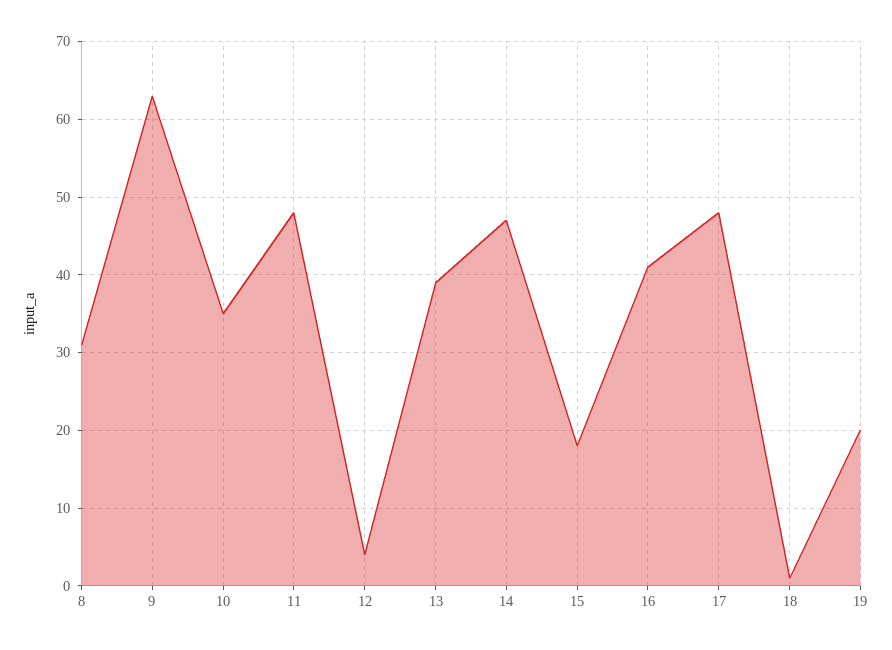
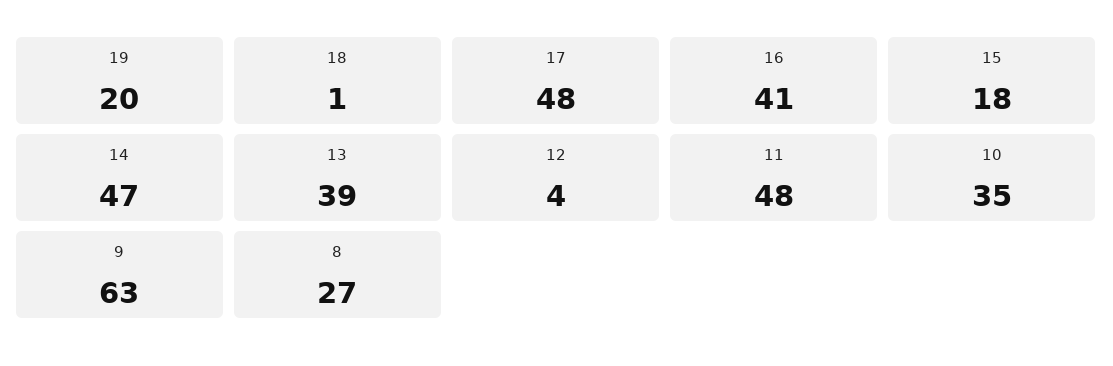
  {
-   "8": 31,
+   "8": 27,
    "9": 63,
    "10": 35,
    "11": 48,
    "12": 4,
    "13": 39,
    "14": 47,
    "15": 18,
    "16": 41,
    "17": 48,
    "18": 1,
    "19": 20
  }

